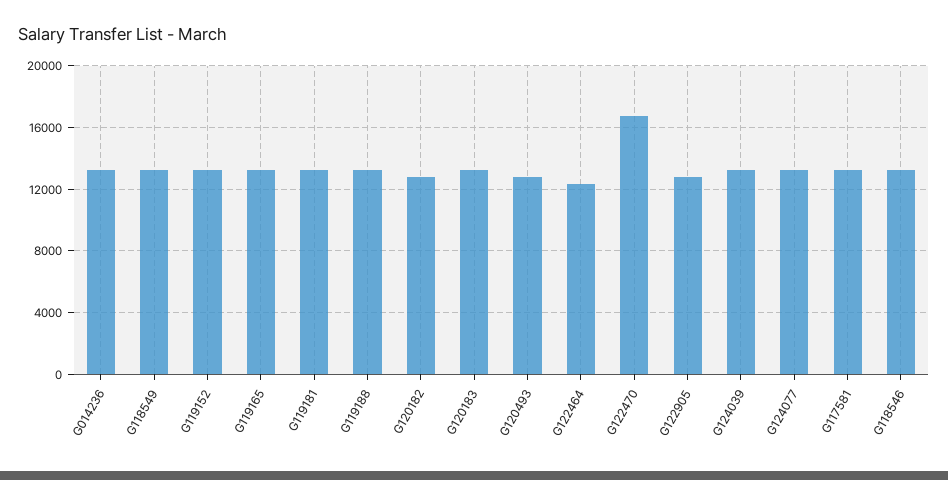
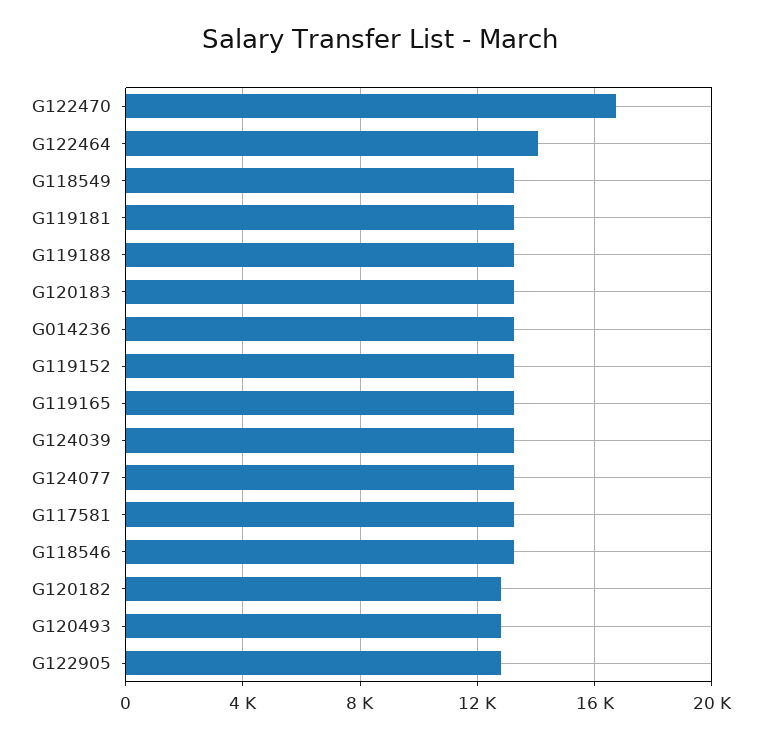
  {
    "G014236": 13000,
    "G118549": 13500,
    "G119152": 13000,
    "G119165": 13000,
    "G119181": 13500,
    "G119188": 13500,
    "G120182": 13000,
    "G120183": 13500,
    "G120493": 13000,
-   "G122464": 12500,
+   "G122464": 14000,
    "G122470": 16500,
    "G122905": 13000,
    "G124039": 13000,
    "G124077": 13000,
    "G117581": 13000,
    "G118546": 13000
  }

